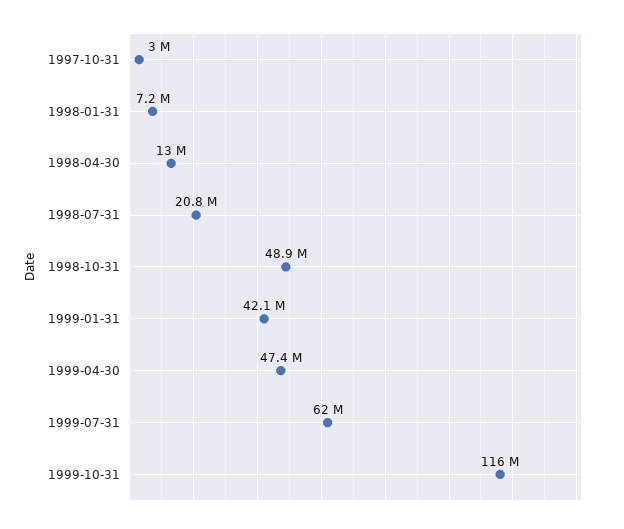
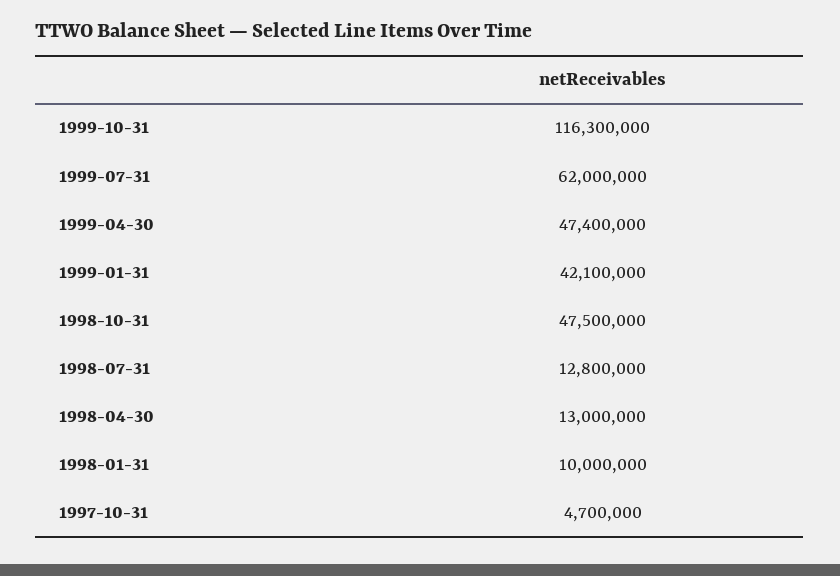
  {
-   "1997-10-31": 3000000,
+   "1997-10-31": 4700000,
-   "1998-01-31": 7200000,
+   "1998-01-31": 10000000,
    "1998-04-30": 13000000,
-   "1998-07-31": 20800000,
+   "1998-07-31": 12800000,
-   "1998-10-31": 48900000,
+   "1998-10-31": 47500000,
    "1999-01-31": 42100000,
    "1999-04-30": 47400000,
    "1999-07-31": 62000000,
    "1999-10-31": 116300000
  }

